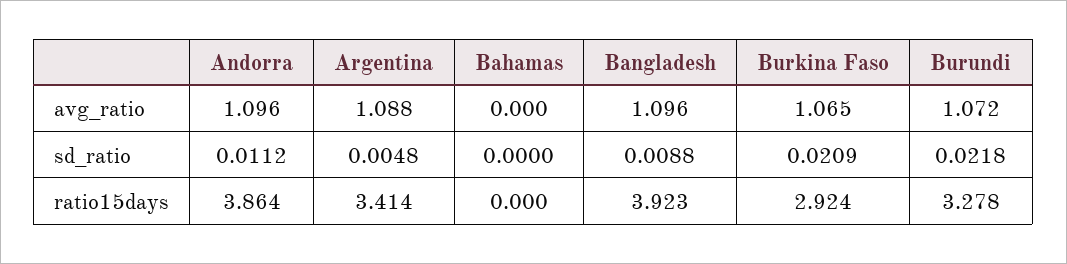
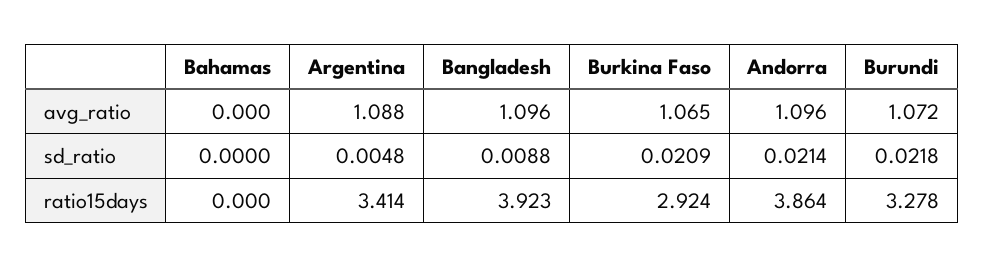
  {
    "Andorra": {
      "avg_ratio": 1.096,
-     "sd_ratio": 0.0112,
+     "sd_ratio": 0.0214,
      "ratio15days": 3.864
    },
    "Argentina": {
      "avg_ratio": 1.088,
      "sd_ratio": 0.0048,
      "ratio15days": 3.414
    },
    "Bahamas": {
      "avg_ratio": 0,
      "sd_ratio": 0,
      "ratio15days": 0
    },
    "Bangladesh": {
      "avg_ratio": 1.096,
      "sd_ratio": 0.0088,
      "ratio15days": 3.923
    },
    "Burkina Faso": {
      "avg_ratio": 1.065,
      "sd_ratio": 0.0209,
      "ratio15days": 2.924
    },
    "Burundi": {
      "avg_ratio": 1.072,
      "sd_ratio": 0.0218,
      "ratio15days": 3.278
    }
  }

